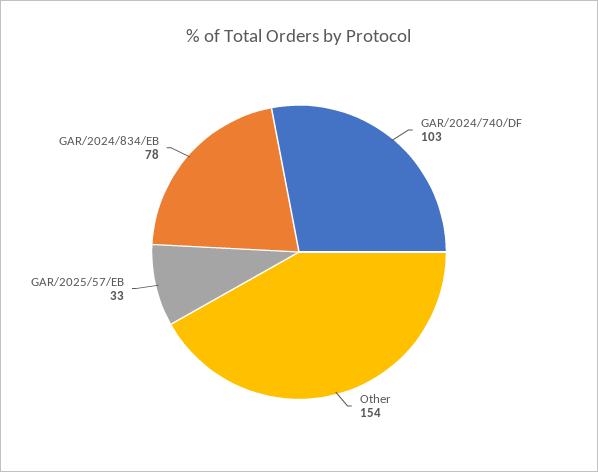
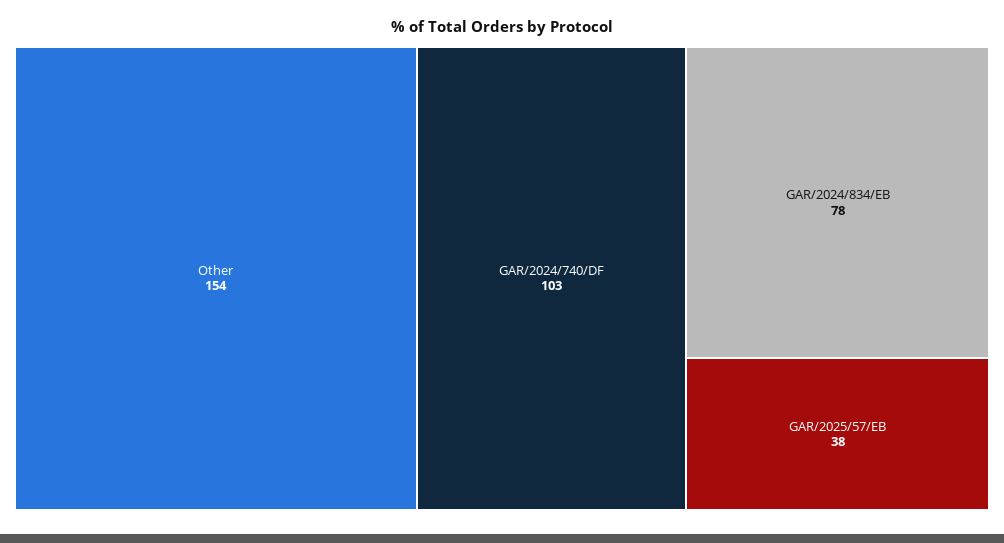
  {
    "GAR/2024/740/DF": 103,
    "Other": 154,
-   "GAR/2025/57/EB": 33,
+   "GAR/2025/57/EB": 38,
    "GAR/2024/834/EB": 78
  }

